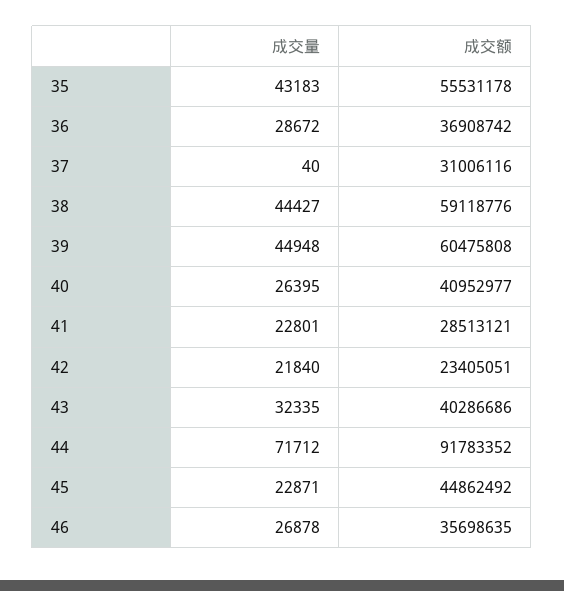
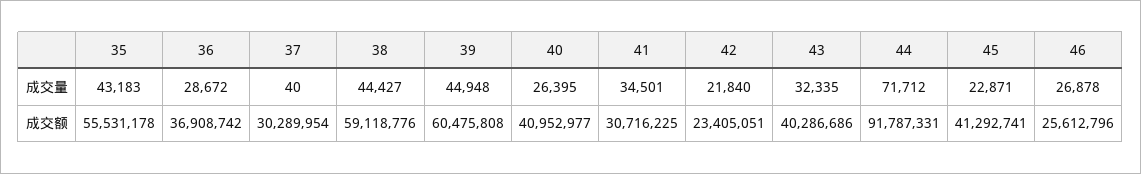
  {
    "成交量": {
      "35": 43183,
      "36": 28672,
      "37": 40,
      "38": 44427,
      "39": 44948,
      "40": 26395,
-     "41": 22801,
+     "41": 34501,
      "42": 21840,
      "43": 32335,
      "44": 71712,
      "45": 22871,
      "46": 26878
    },
    "成交额": {
      "35": 55531178,
      "36": 36908742,
-     "37": 31006116,
+     "37": 30289954,
      "38": 59118776,
      "39": 60475808,
      "40": 40952977,
-     "41": 28513121,
+     "41": 30716225,
      "42": 23405051,
      "43": 40286686,
-     "44": 91783352,
+     "44": 91787331,
-     "45": 44862492,
+     "45": 41292741,
-     "46": 35698635
+     "46": 25612796
    }
  }

